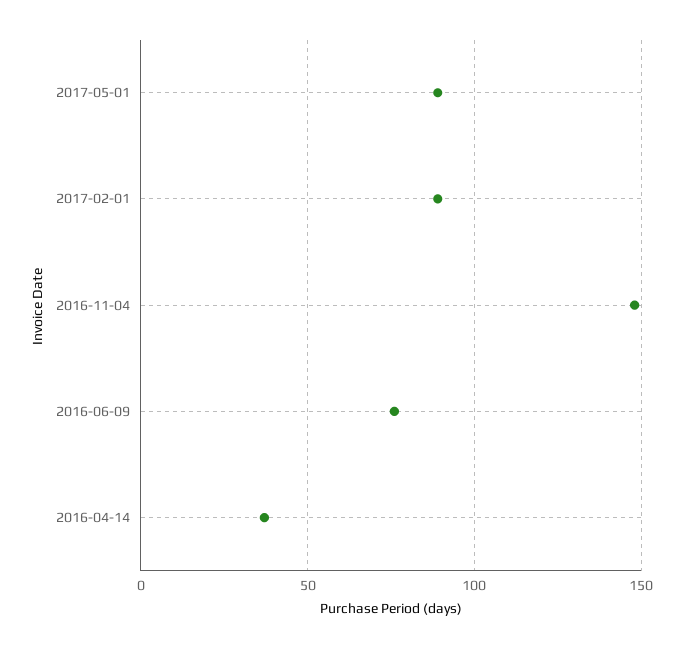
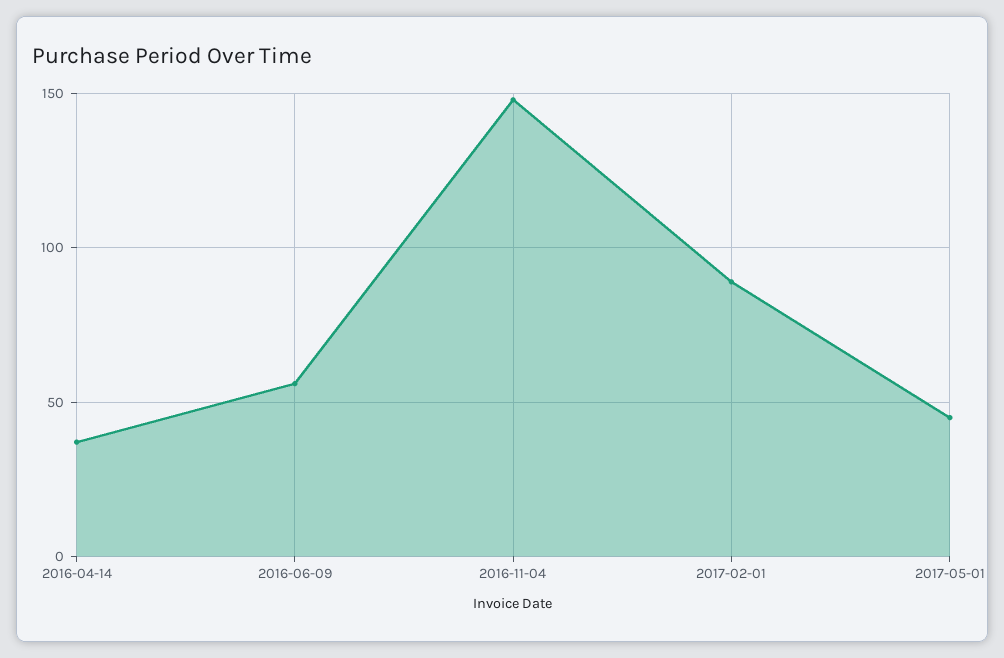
  {
-   "2017-05-01": 90,
+   "2017-05-01": 45,
    "2017-02-01": 90,
    "2016-11-04": 150,
-   "2016-06-09": 75,
+   "2016-06-09": 55,
    "2016-04-14": 35
  }

